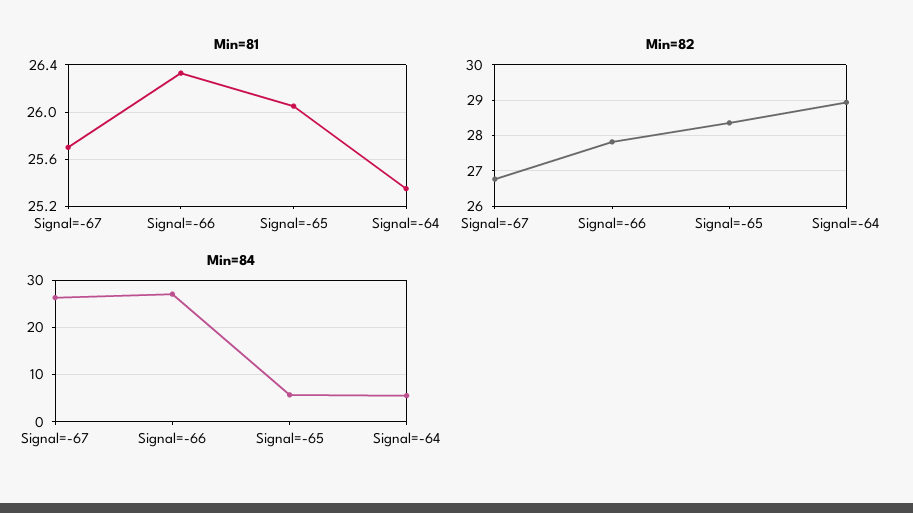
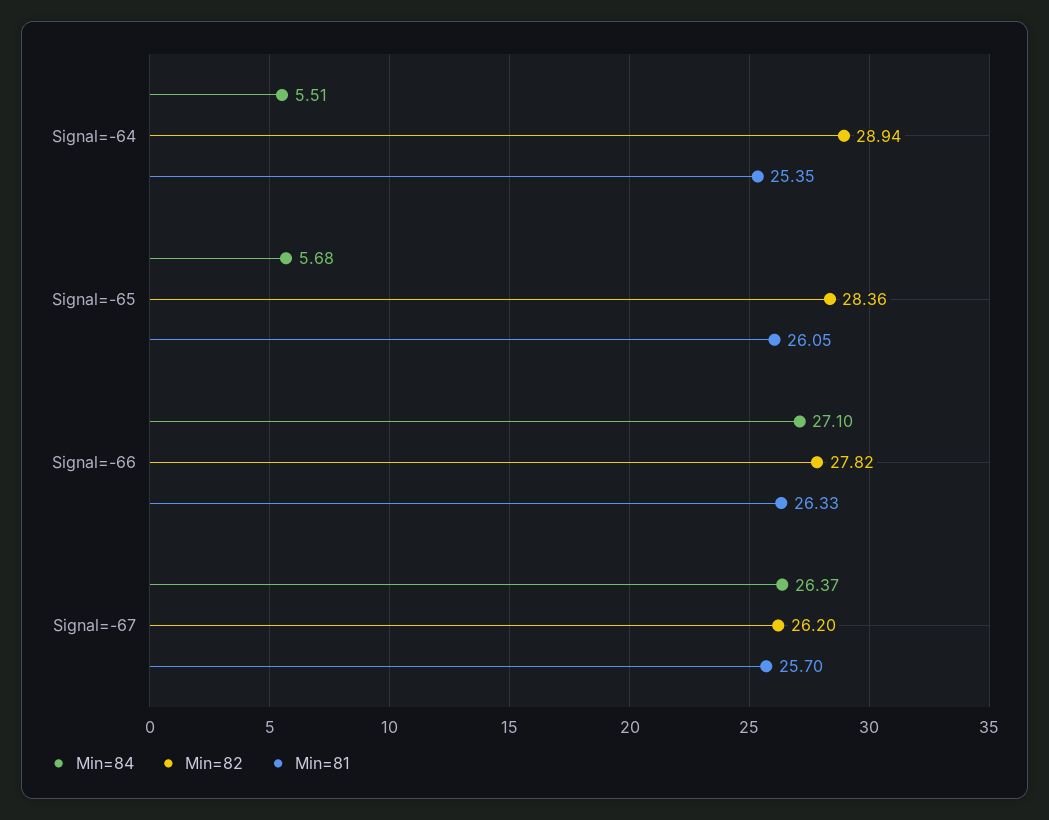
  {
    "Min=81": {
      "Signal=-67": 25.7,
      "Signal=-66": 26.33,
      "Signal=-65": 26.05,
      "Signal=-64": 25.35
    },
    "Min=82": {
-     "Signal=-67": 26.8,
+     "Signal=-67": 26.2,
      "Signal=-66": 27.82,
      "Signal=-65": 28.36,
      "Signal=-64": 28.94
    },
    "Min=84": {
      "Signal=-67": 26.37,
      "Signal=-66": 27.1,
      "Signal=-65": 5.68,
      "Signal=-64": 5.51
    }
  }

